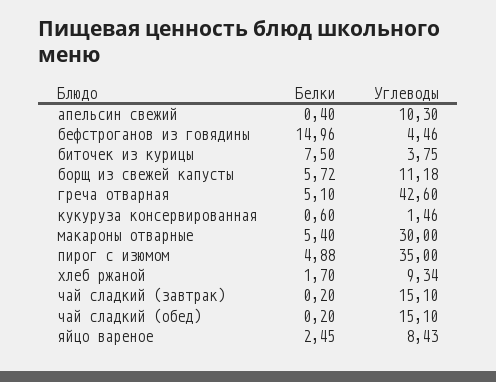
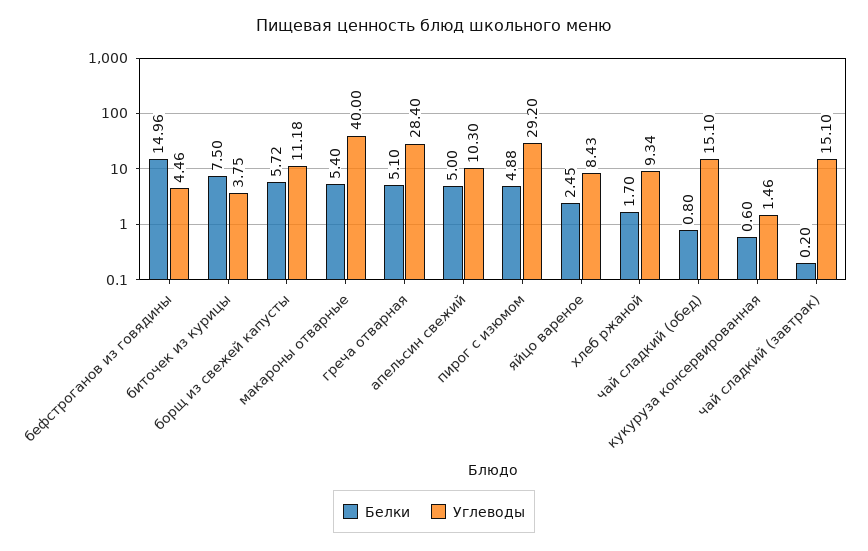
  {
    "Белки": {
-     "апельсин свежий": 0.4,
+     "апельсин свежий": 5,
      "бефстроганов из говядины": 14.96,
      "биточек из курицы": 7.5,
      "борщ из свежей капусты": 5.72,
      "греча отварная": 5.1,
      "кукуруза консервированная": 0.6,
      "макароны отварные": 5.4,
      "пирог с изюмом": 4.88,
      "хлеб ржаной": 1.7,
      "чай сладкий (завтрак)": 0.2,
-     "чай сладкий (обед)": 0.2,
+     "чай сладкий (обед)": 0.8,
      "яйцо вареное": 2.45
    },
    "Углеводы": {
      "апельсин свежий": 10.3,
      "бефстроганов из говядины": 4.46,
      "биточек из курицы": 3.75,
      "борщ из свежей капусты": 11.18,
-     "греча отварная": 42.6,
+     "греча отварная": 28.4,
      "кукуруза консервированная": 1.46,
-     "макароны отварные": 30,
+     "макароны отварные": 40,
-     "пирог с изюмом": 35,
+     "пирог с изюмом": 29.2,
      "хлеб ржаной": 9.34,
      "чай сладкий (завтрак)": 15.1,
      "чай сладкий (обед)": 15.1,
      "яйцо вареное": 8.43
    }
  }

